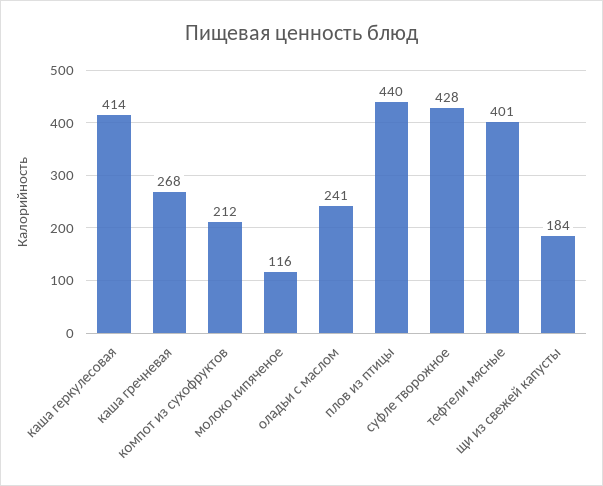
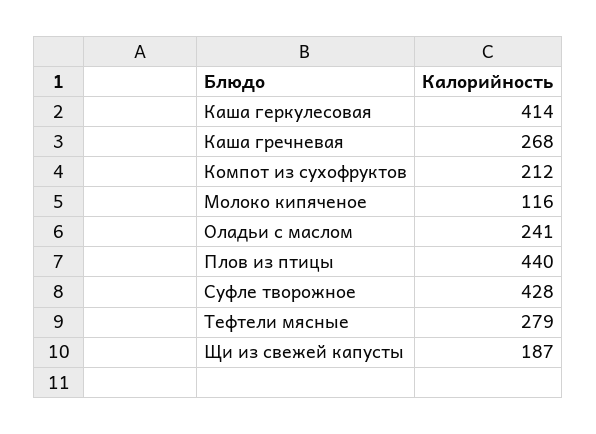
  {
    "каша геркулесовая": 414,
    "каша гречневая": 268,
    "компот из сухофруктов": 212,
    "молоко кипяченое": 116,
    "оладьи с маслом": 241,
    "плов из птицы": 440,
    "суфле творожное": 428,
-   "тефтели мясные": 401,
+   "тефтели мясные": 279,
-   "щи из свежей капусты": 184
+   "щи из свежей капусты": 187
  }

